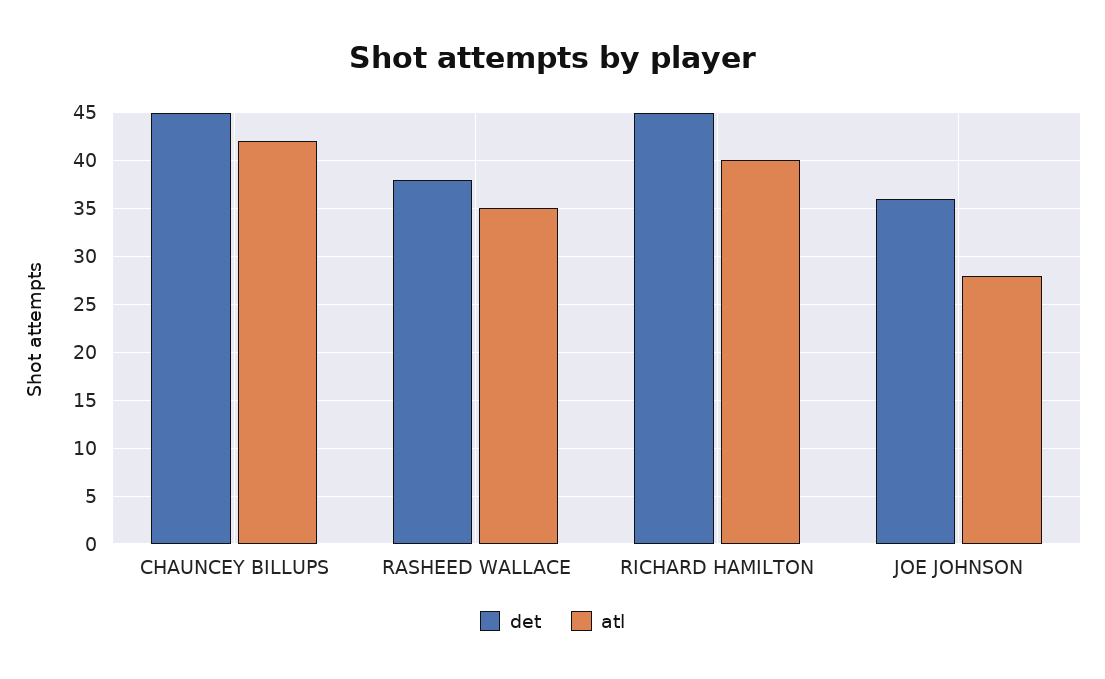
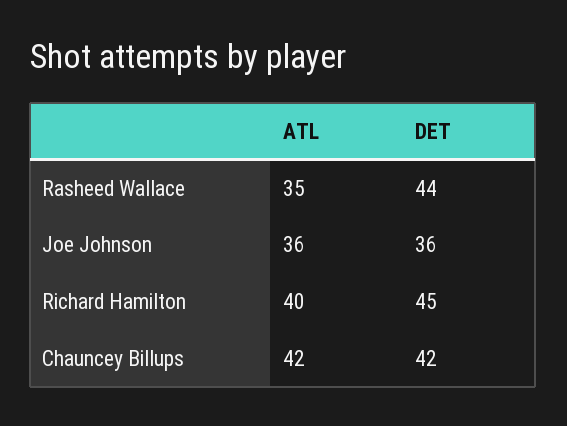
  {
    "det": {
-     "CHAUNCEY BILLUPS": 45,
+     "CHAUNCEY BILLUPS": 42,
-     "RASHEED WALLACE": 38,
+     "RASHEED WALLACE": 44,
      "RICHARD HAMILTON": 45,
      "JOE JOHNSON": 36
    },
    "atl": {
      "CHAUNCEY BILLUPS": 42,
      "RASHEED WALLACE": 35,
      "RICHARD HAMILTON": 40,
-     "JOE JOHNSON": 28
+     "JOE JOHNSON": 36
    }
  }

